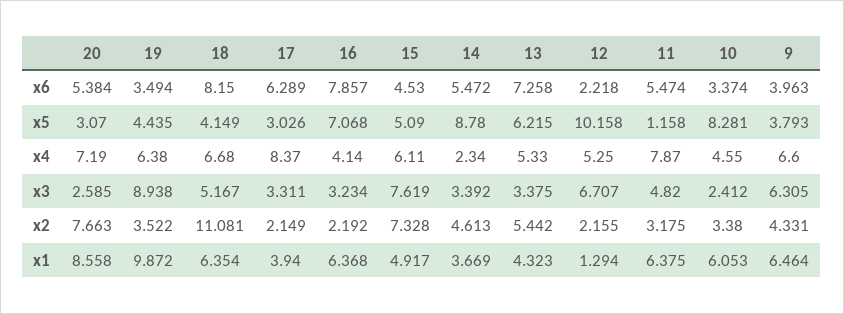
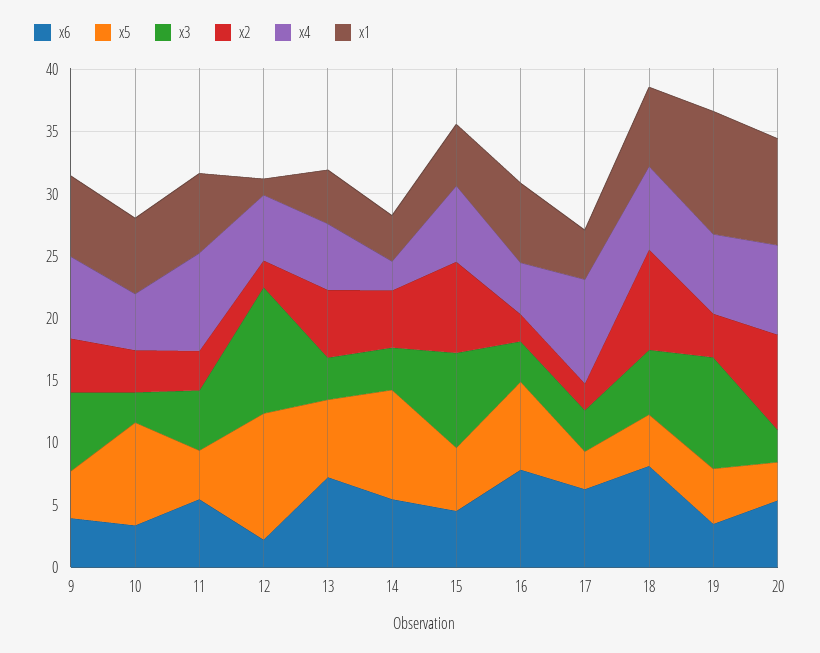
  {
    "x6": {
      "20": 5.384,
      "19": 3.494,
      "18": 8.15,
      "17": 6.289,
      "16": 7.857,
      "15": 4.53,
      "14": 5.472,
      "13": 7.258,
      "12": 2.218,
      "11": 5.474,
      "10": 3.374,
      "9": 3.963
    },
    "x5": {
      "20": 3.07,
      "19": 4.435,
      "18": 4.149,
      "17": 3.026,
      "16": 7.068,
      "15": 5.09,
      "14": 8.78,
      "13": 6.215,
      "12": 10.158,
-     "11": 1.158,
+     "11": 4,
      "10": 8.281,
      "9": 3.793
    },
    "x4": {
      "20": 7.19,
      "19": 6.38,
      "18": 6.68,
      "17": 8.37,
      "16": 4.14,
      "15": 6.11,
      "14": 2.34,
      "13": 5.33,
      "12": 5.25,
      "11": 7.87,
      "10": 4.55,
      "9": 6.6
    },
    "x3": {
      "20": 2.585,
      "19": 8.938,
      "18": 5.167,
      "17": 3.311,
      "16": 3.234,
      "15": 7.619,
      "14": 3.392,
      "13": 3.375,
-     "12": 6.707,
+     "12": 10,
      "11": 4.82,
      "10": 2.412,
      "9": 6.305
    },
    "x2": {
      "20": 7.663,
      "19": 3.522,
-     "18": 11.081,
+     "18": 8,
      "17": 2.149,
      "16": 2.192,
      "15": 7.328,
      "14": 4.613,
      "13": 5.442,
      "12": 2.155,
      "11": 3.175,
      "10": 3.38,
      "9": 4.331
    },
    "x1": {
      "20": 8.558,
      "19": 9.872,
      "18": 6.354,
      "17": 3.94,
      "16": 6.368,
      "15": 4.917,
      "14": 3.669,
      "13": 4.323,
      "12": 1.294,
      "11": 6.375,
      "10": 6.053,
      "9": 6.464
    }
  }

